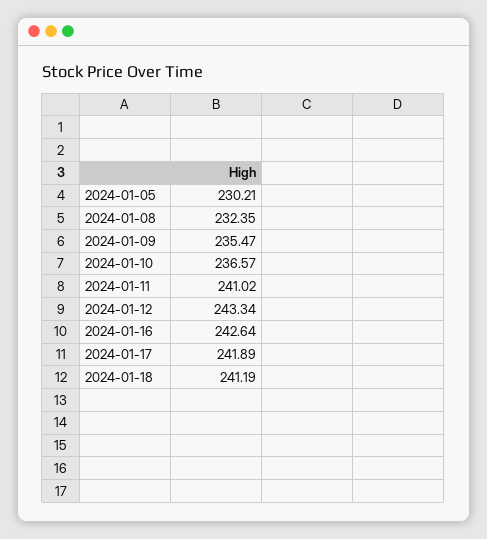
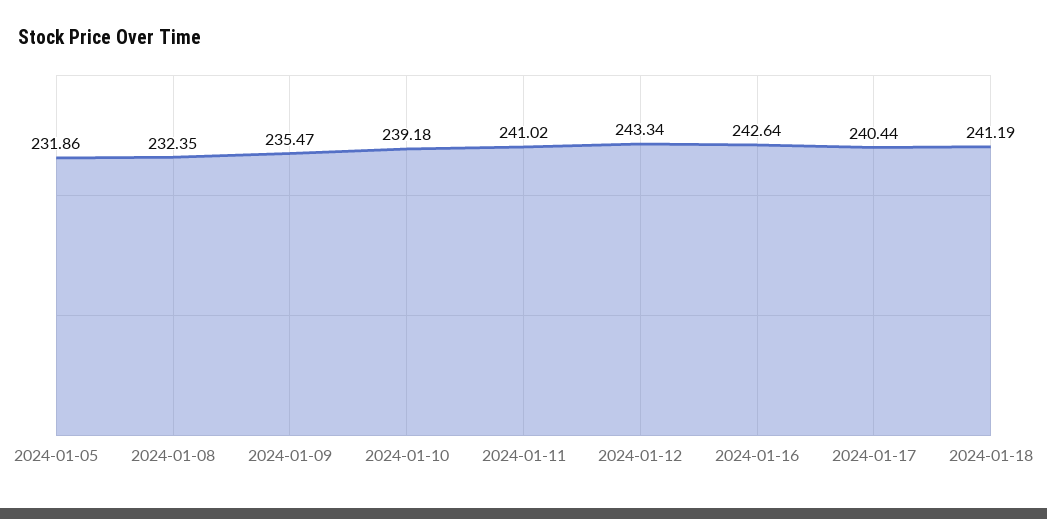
  {
-   "2024-01-05": 230.21,
+   "2024-01-05": 231.86,
    "2024-01-08": 232.35,
    "2024-01-09": 235.47,
-   "2024-01-10": 236.57,
+   "2024-01-10": 239.18,
    "2024-01-11": 241.02,
    "2024-01-12": 243.34,
    "2024-01-16": 242.64,
-   "2024-01-17": 241.89,
+   "2024-01-17": 240.44,
    "2024-01-18": 241.19
  }

